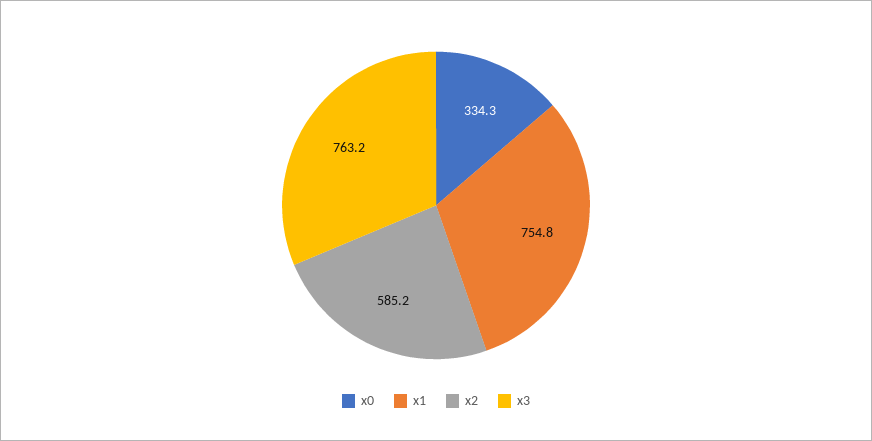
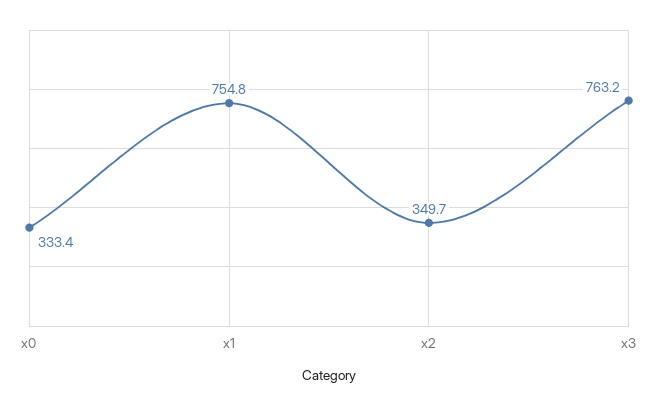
  {
-   "x0": 334.3,
+   "x0": 333.4,
    "x1": 754.8,
-   "x2": 585.2,
+   "x2": 349.7,
    "x3": 763.2
  }

